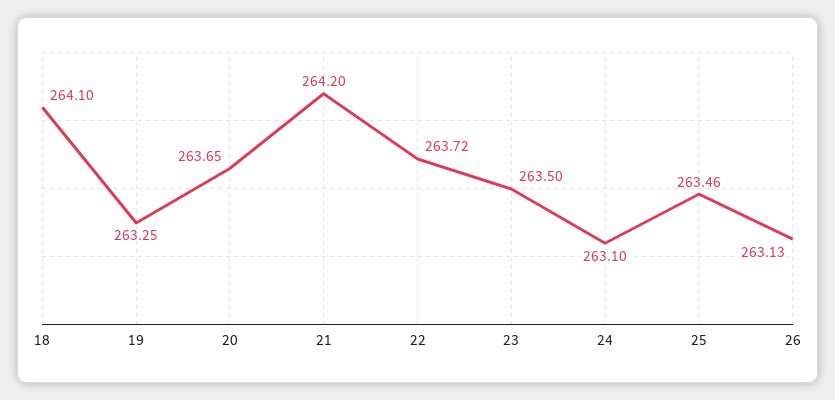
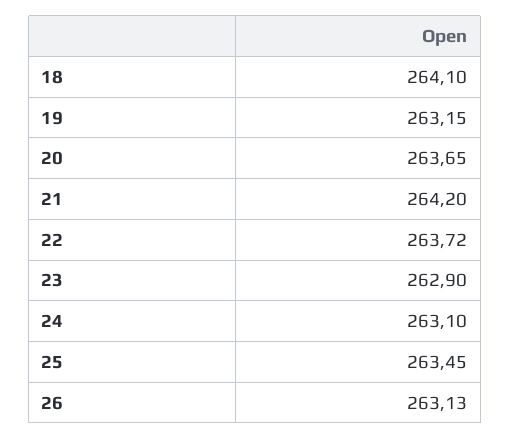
  {
    "18": 264.1,
-   "19": 263.25,
+   "19": 263.15,
    "20": 263.65,
    "21": 264.2,
    "22": 263.72,
-   "23": 263.5,
+   "23": 262.9,
    "24": 263.1,
-   "25": 263.46,
+   "25": 263.45,
    "26": 263.13
  }

